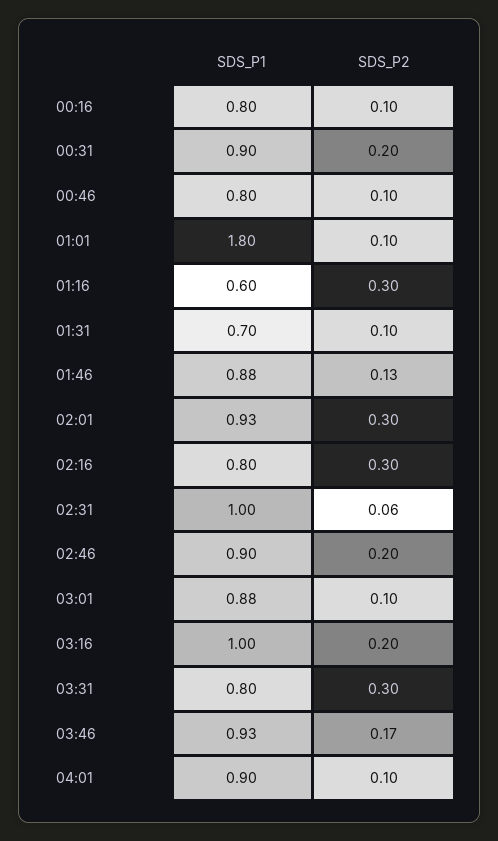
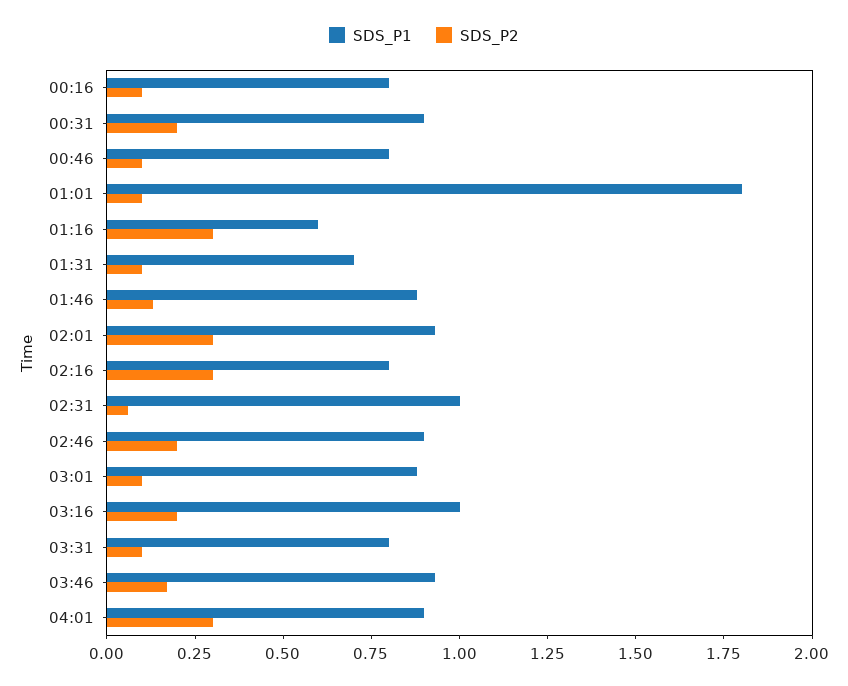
  {
    "SDS_P1": {
      "00:16": 0.8,
      "00:31": 0.9,
      "00:46": 0.8,
      "01:01": 1.8,
      "01:16": 0.6,
      "01:31": 0.7,
      "01:46": 0.88,
      "02:01": 0.93,
      "02:16": 0.8,
      "02:31": 1,
      "02:46": 0.9,
      "03:01": 0.88,
      "03:16": 1,
      "03:31": 0.8,
      "03:46": 0.93,
      "04:01": 0.9
    },
    "SDS_P2": {
      "00:16": 0.1,
      "00:31": 0.2,
      "00:46": 0.1,
      "01:01": 0.1,
      "01:16": 0.3,
      "01:31": 0.1,
      "01:46": 0.13,
      "02:01": 0.3,
      "02:16": 0.3,
      "02:31": 0.06,
      "02:46": 0.2,
      "03:01": 0.1,
      "03:16": 0.2,
-     "03:31": 0.3,
+     "03:31": 0.1,
      "03:46": 0.17,
-     "04:01": 0.1
+     "04:01": 0.3
    }
  }

